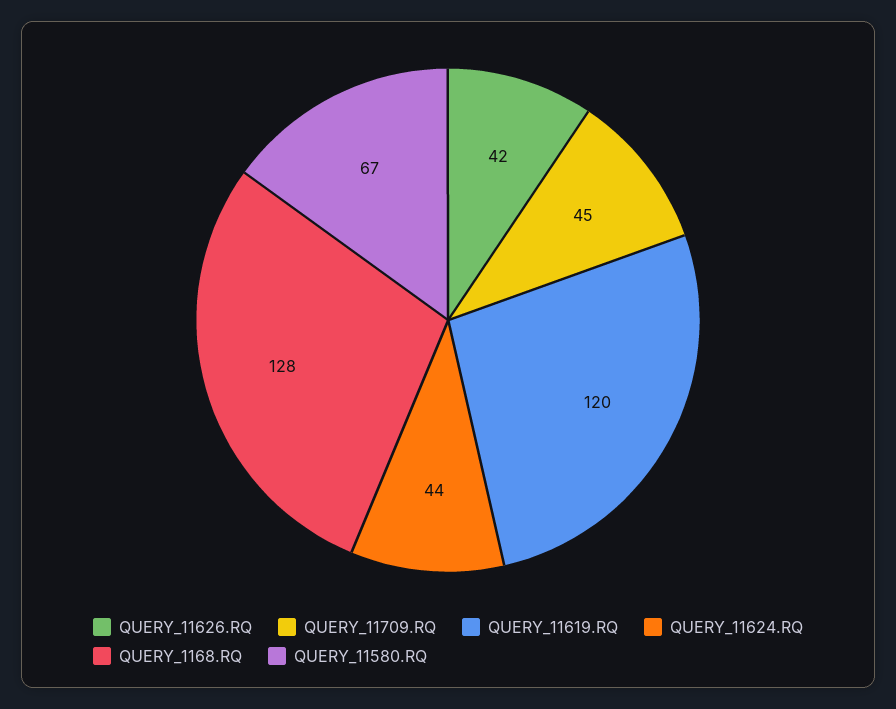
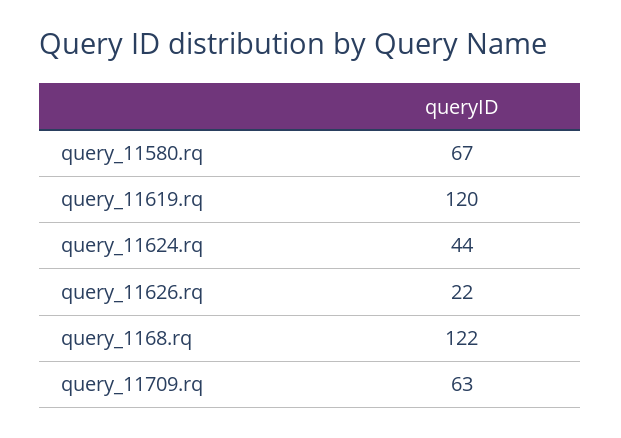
  {
-   "QUERY_11626.RQ": 42,
+   "QUERY_11626.RQ": 22,
-   "QUERY_11709.RQ": 45,
+   "QUERY_11709.RQ": 63,
    "QUERY_11619.RQ": 120,
    "QUERY_11624.RQ": 44,
-   "QUERY_1168.RQ": 128,
+   "QUERY_1168.RQ": 122,
    "QUERY_11580.RQ": 67
  }

